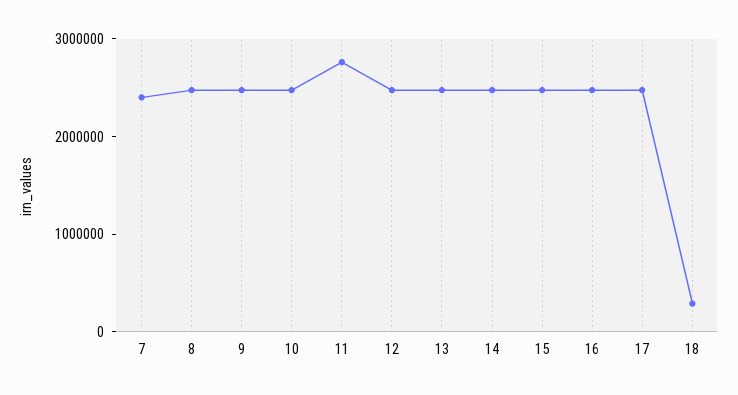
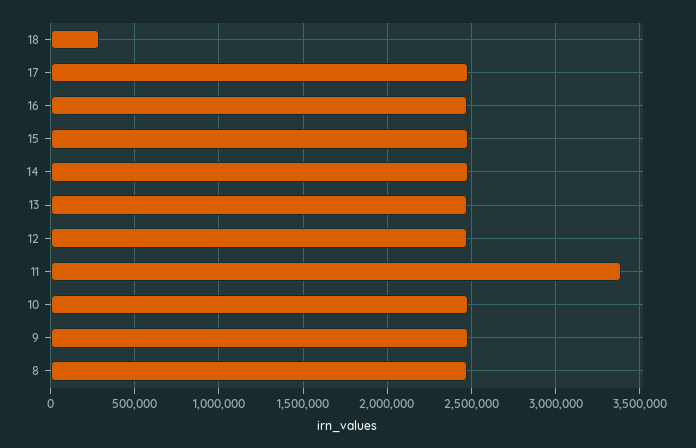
  {
-   "7": 2400000,
    "8": 2500000,
    "9": 2500000,
    "10": 2500000,
-   "11": 2800000,
+   "11": 3400000,
    "12": 2500000,
    "13": 2500000,
    "14": 2500000,
    "15": 2500000,
    "16": 2500000,
    "17": 2500000,
    "18": 300000
  }

